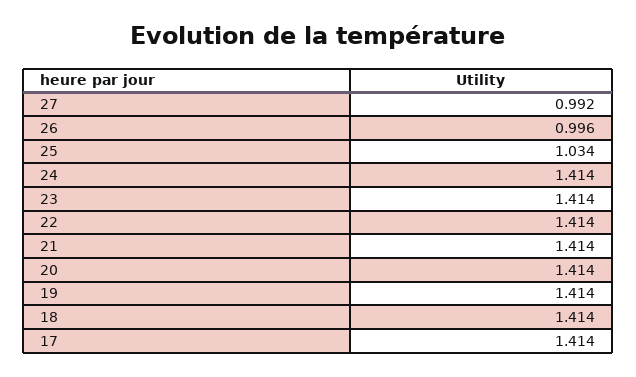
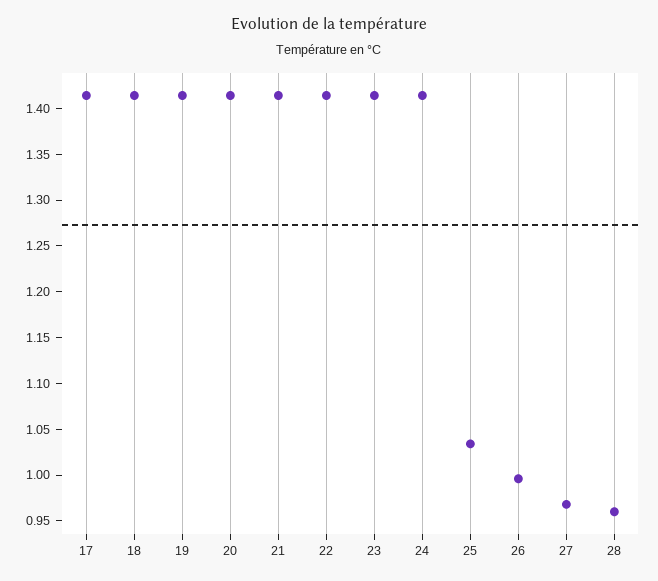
  {
-   "27": 0.992,
+   "27": 0.97,
    "26": 0.996,
    "25": 1.034,
    "24": 1.414,
    "23": 1.414,
    "22": 1.414,
    "21": 1.414,
    "20": 1.414,
    "19": 1.414,
    "18": 1.414,
-   "17": 1.414
+   "17": 1.414,
+   "28": 0.96
  }

